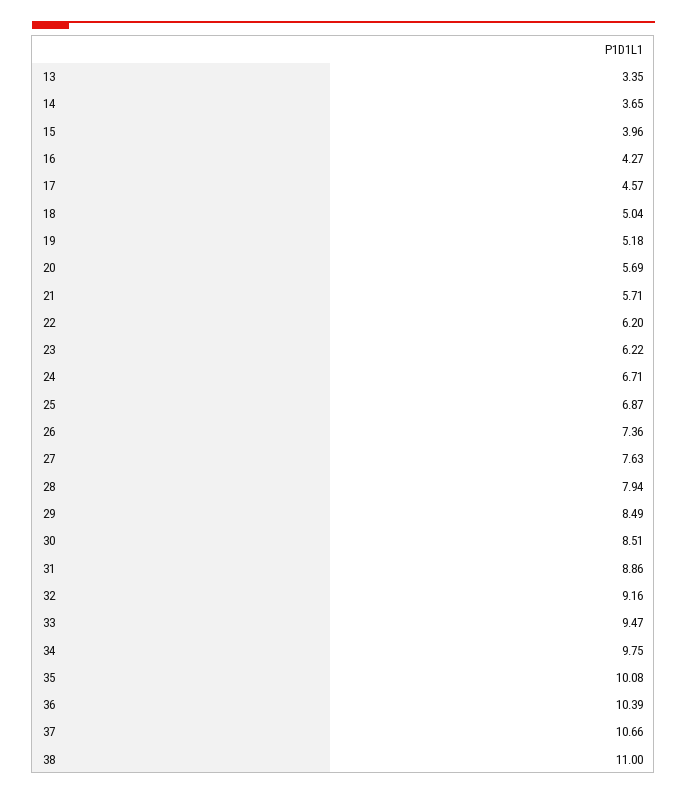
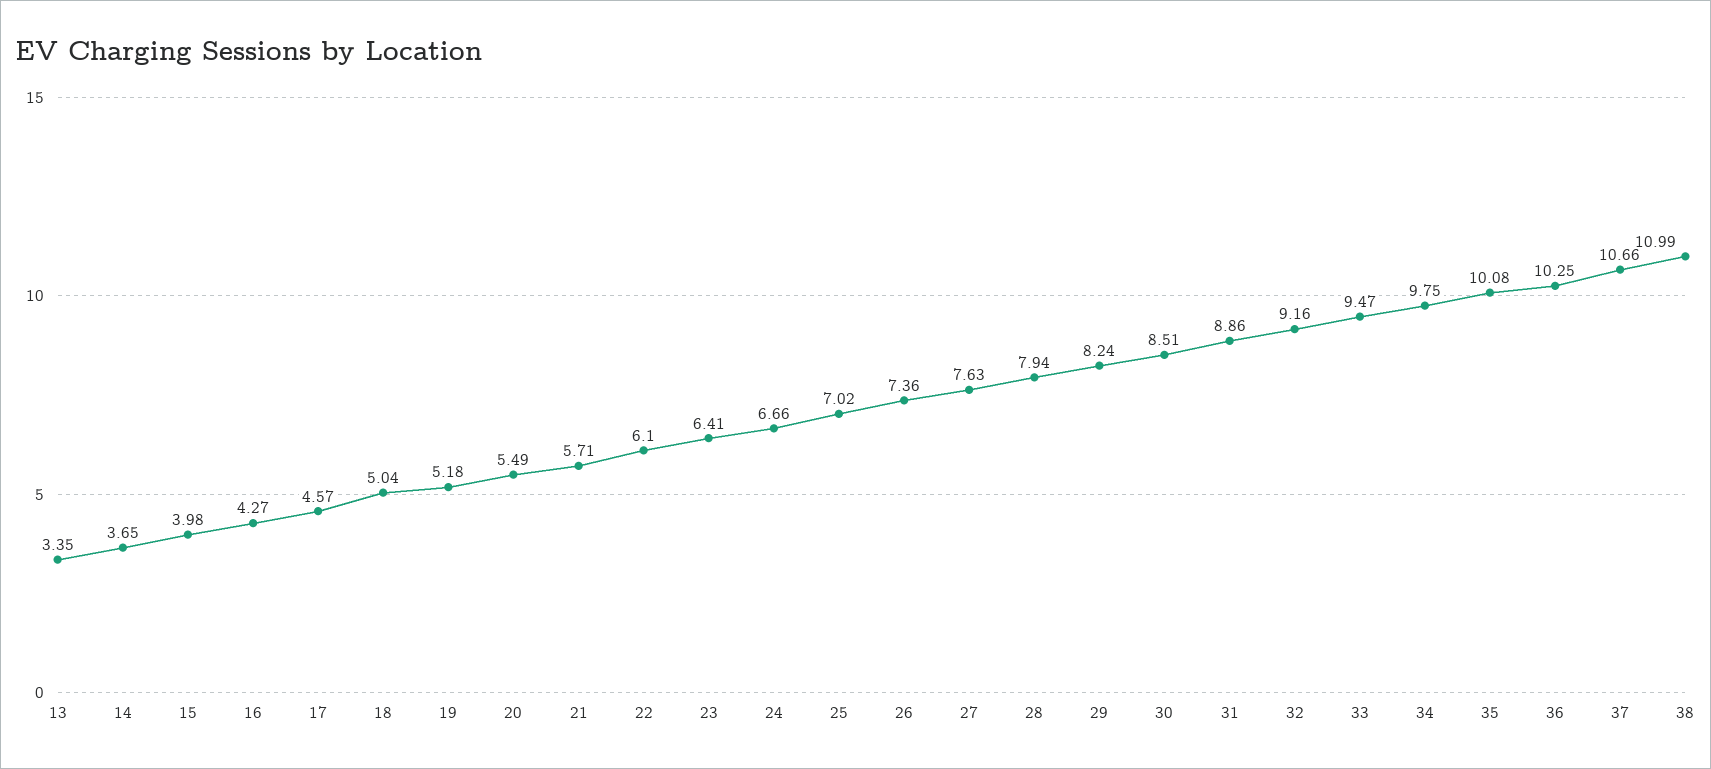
  {
    "13": 3.35,
    "14": 3.65,
-   "15": 3.96,
+   "15": 3.98,
    "16": 4.27,
    "17": 4.57,
    "18": 5.04,
    "19": 5.18,
-   "20": 5.69,
+   "20": 5.49,
    "21": 5.71,
-   "22": 6.2,
+   "22": 6.1,
-   "23": 6.22,
+   "23": 6.41,
-   "24": 6.71,
+   "24": 6.66,
-   "25": 6.87,
+   "25": 7.02,
    "26": 7.36,
    "27": 7.63,
    "28": 7.94,
-   "29": 8.49,
+   "29": 8.24,
    "30": 8.51,
    "31": 8.86,
    "32": 9.16,
    "33": 9.47,
    "34": 9.75,
    "35": 10.08,
-   "36": 10.39,
+   "36": 10.25,
    "37": 10.66,
-   "38": 11
+   "38": 10.99
  }

